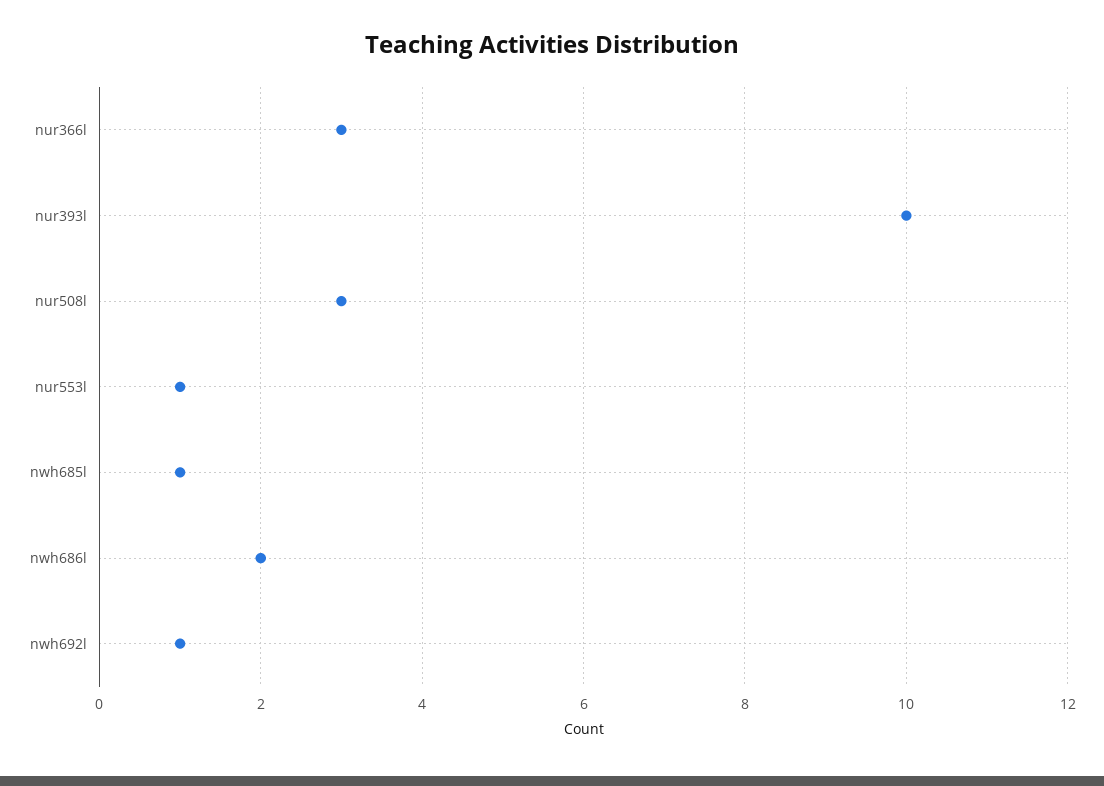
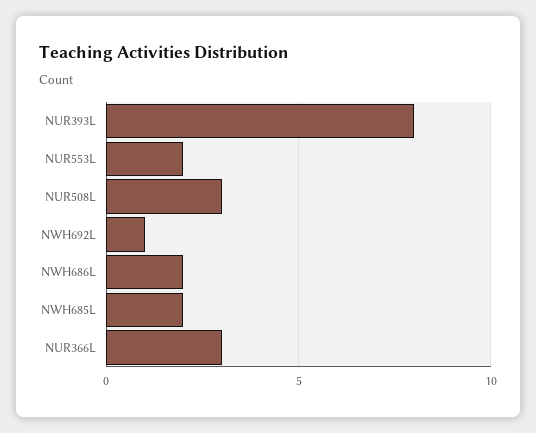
  {
    "nur366l": 3,
-   "nur393l": 10,
+   "nur393l": 8,
    "nur508l": 3,
-   "nur553l": 1,
+   "nur553l": 2,
-   "nwh685l": 1,
+   "nwh685l": 2,
    "nwh686l": 2,
    "nwh692l": 1
  }

